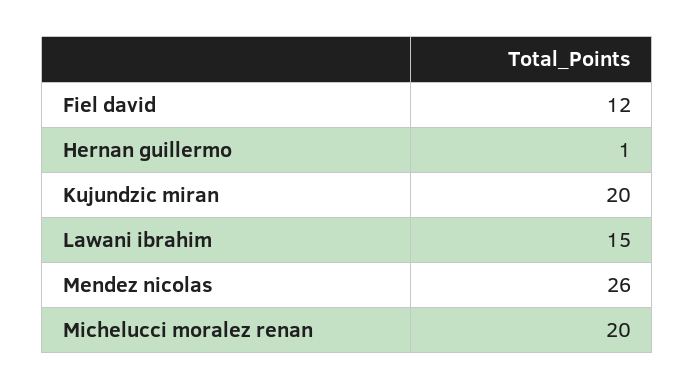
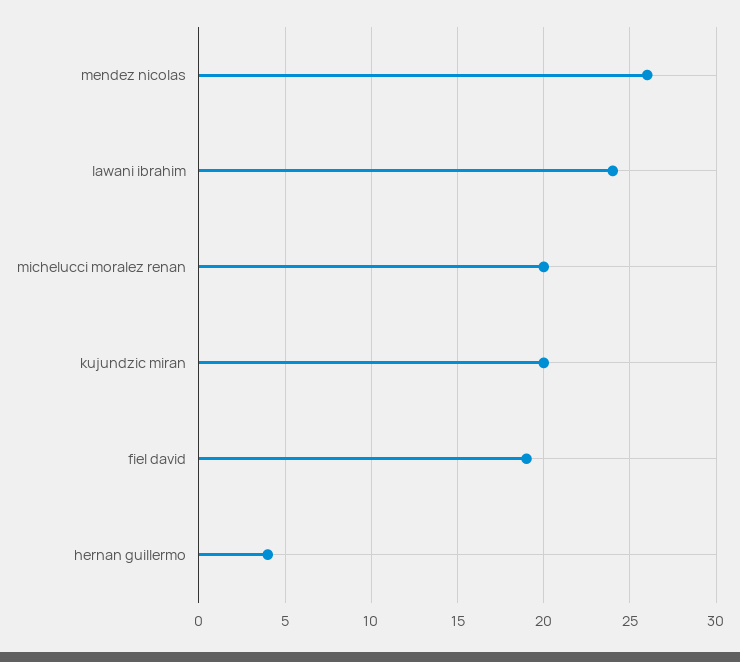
  {
-   "Fiel david": 12,
+   "Fiel david": 19,
-   "Hernan guillermo": 1,
+   "Hernan guillermo": 4,
    "Kujundzic miran": 20,
-   "Lawani ibrahim": 15,
+   "Lawani ibrahim": 24,
    "Mendez nicolas": 26,
    "Michelucci moralez renan": 20
  }

